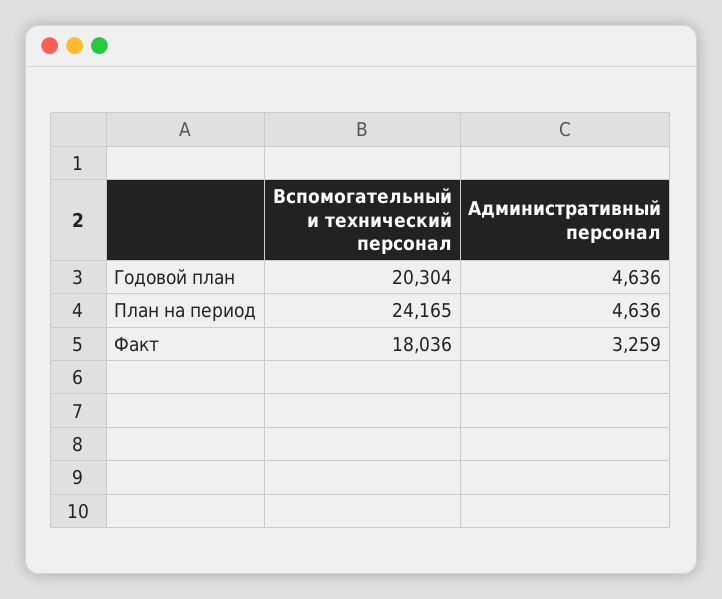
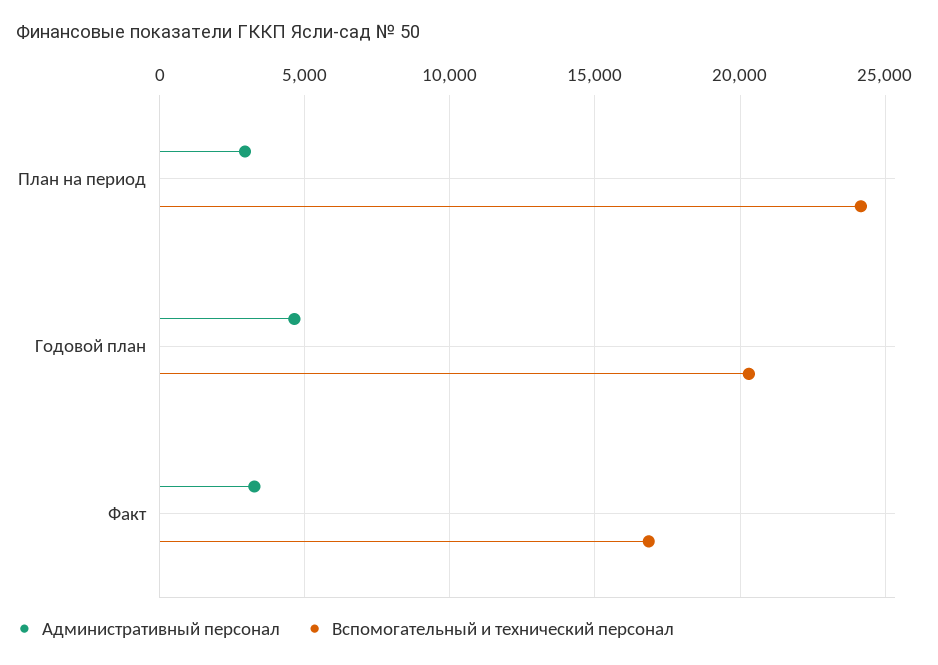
  {
    "Вспомогательный и технический персонал": {
      "Годовой план": 20304,
      "План на период": 24165,
-     "Факт": 18036
+     "Факт": 17000
    },
    "Административный персонал": {
      "Годовой план": 4636,
-     "План на период": 4636,
+     "План на период": 3000,
      "Факт": 3259
    }
  }

